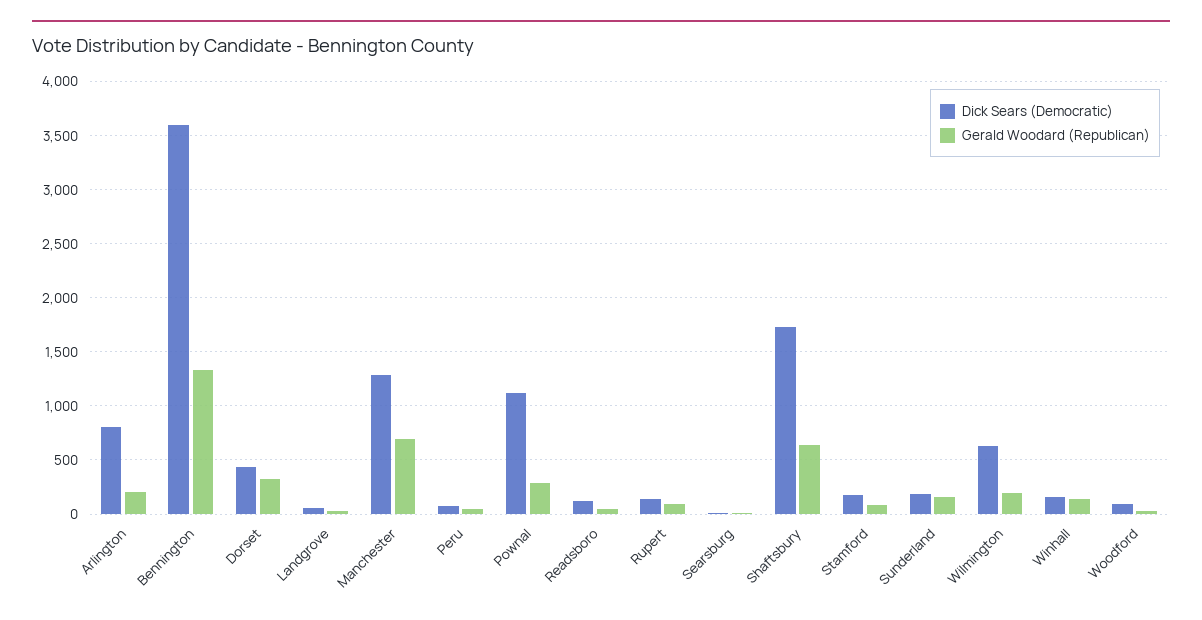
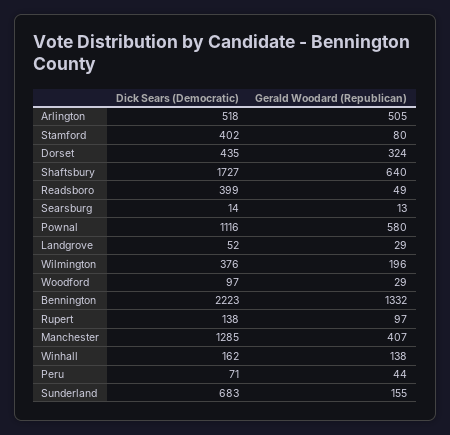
  {
    "Dick Sears (Democratic)": {
-     "Arlington": 800,
+     "Arlington": 518,
-     "Bennington": 3600,
+     "Bennington": 2223,
      "Dorset": 435,
      "Landgrove": 52,
      "Manchester": 1285,
      "Peru": 71,
      "Pownal": 1116,
-     "Readsboro": 100,
+     "Readsboro": 399,
      "Rupert": 138,
      "Searsburg": 14,
      "Shaftsbury": 1727,
-     "Stamford": 200,
+     "Stamford": 402,
-     "Sunderland": 200,
+     "Sunderland": 683,
-     "Wilmington": 600,
+     "Wilmington": 376,
      "Winhall": 162,
      "Woodford": 97
    },
    "Gerald Woodard (Republican)": {
-     "Arlington": 200,
+     "Arlington": 505,
      "Bennington": 1332,
      "Dorset": 324,
      "Landgrove": 29,
-     "Manchester": 700,
+     "Manchester": 407,
      "Peru": 44,
-     "Pownal": 300,
+     "Pownal": 580,
      "Readsboro": 49,
      "Rupert": 97,
      "Searsburg": 13,
      "Shaftsbury": 640,
      "Stamford": 80,
      "Sunderland": 155,
      "Wilmington": 196,
      "Winhall": 138,
      "Woodford": 29
    }
  }

